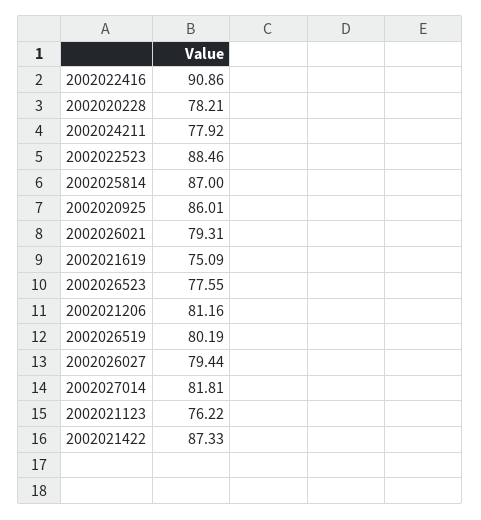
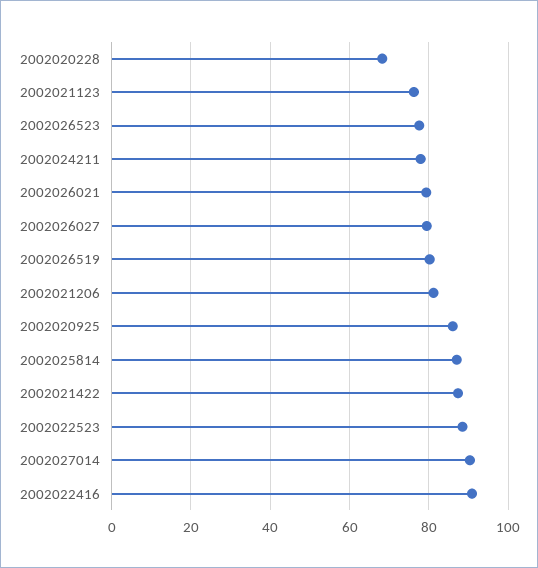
  {
    "2002022416": 90.86,
-   "2002020228": 78.21,
+   "2002020228": 68,
    "2002024211": 77.92,
    "2002022523": 88.46,
    "2002025814": 87,
    "2002020925": 86.01,
    "2002026021": 79.31,
-   "2002021619": 75.09,
    "2002026523": 77.55,
    "2002021206": 81.16,
    "2002026519": 80.19,
    "2002026027": 79.44,
-   "2002027014": 81.81,
+   "2002027014": 90,
    "2002021123": 76.22,
    "2002021422": 87.33
  }

